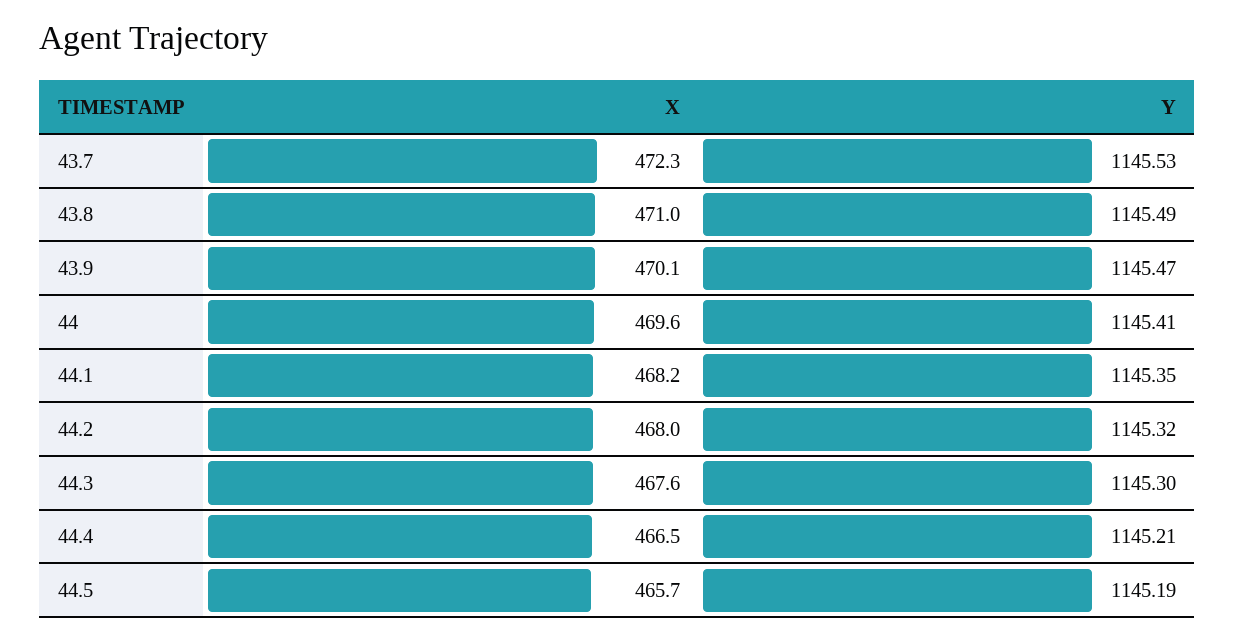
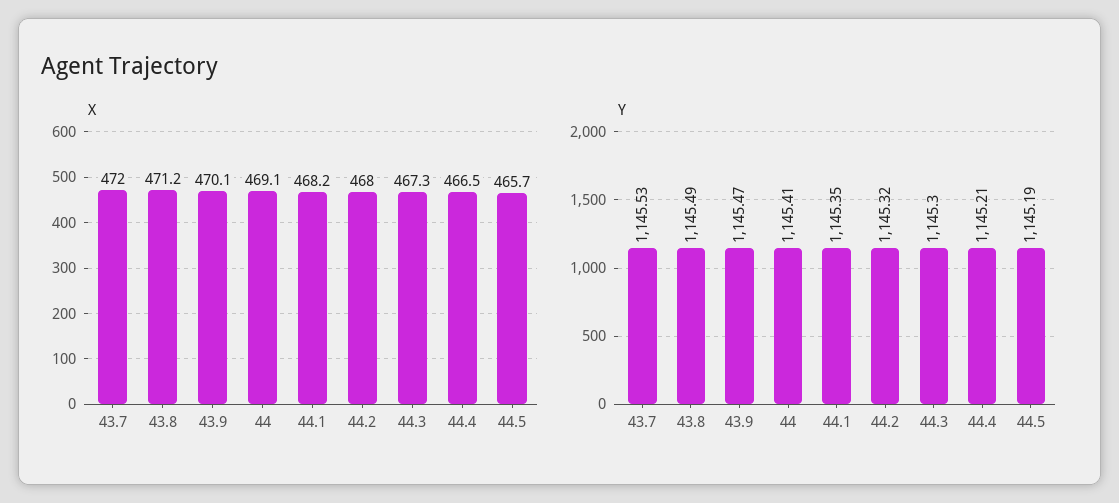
  {
    "X": {
-     "43.7": 472.3,
+     "43.7": 472,
-     "43.8": 471,
+     "43.8": 471.2,
      "43.9": 470.1,
-     "44": 469.6,
+     "44": 469.1,
      "44.1": 468.2,
      "44.2": 468,
-     "44.3": 467.6,
+     "44.3": 467.3,
      "44.4": 466.5,
      "44.5": 465.7
    },
    "Y": {
      "43.7": 1145.53,
      "43.8": 1145.49,
      "43.9": 1145.47,
      "44": 1145.41,
      "44.1": 1145.35,
      "44.2": 1145.32,
      "44.3": 1145.3,
      "44.4": 1145.21,
      "44.5": 1145.19
    }
  }

